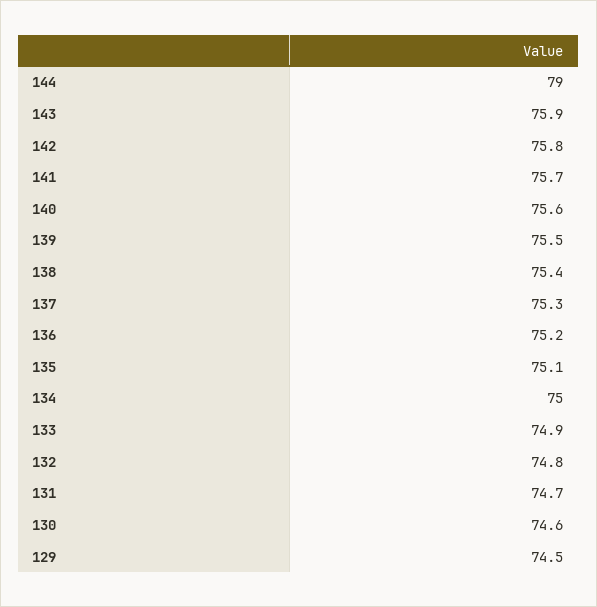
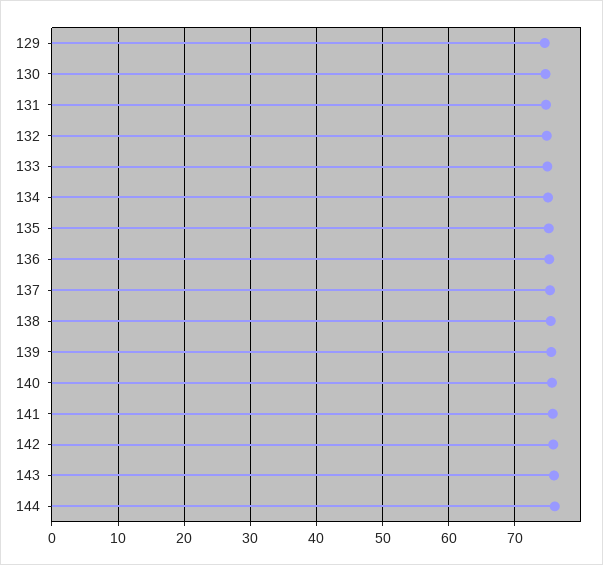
  {
-   "144": 79,
+   "144": 76,
    "143": 75.9,
    "142": 75.8,
    "141": 75.7,
    "140": 75.6,
    "139": 75.5,
    "138": 75.4,
    "137": 75.3,
    "136": 75.2,
    "135": 75.1,
    "134": 75,
    "133": 74.9,
    "132": 74.8,
    "131": 74.7,
    "130": 74.6,
    "129": 74.5
  }

